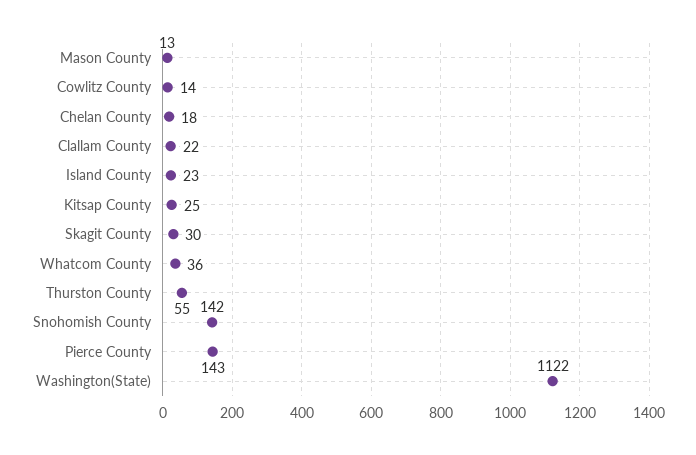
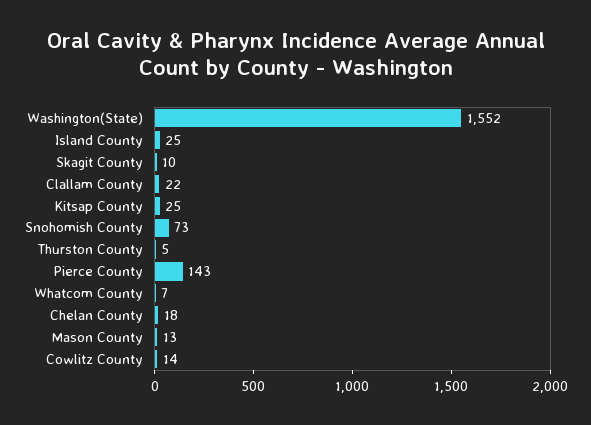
  {
    "Mason County": 13,
    "Cowlitz County": 14,
    "Chelan County": 18,
    "Clallam County": 22,
-   "Island County": 23,
+   "Island County": 25,
    "Kitsap County": 25,
-   "Skagit County": 30,
+   "Skagit County": 10,
-   "Whatcom County": 36,
+   "Whatcom County": 7,
-   "Thurston County": 55,
+   "Thurston County": 5,
-   "Snohomish County": 142,
+   "Snohomish County": 73,
    "Pierce County": 143,
-   "Washington(State)": 1122
+   "Washington(State)": 1552
  }

